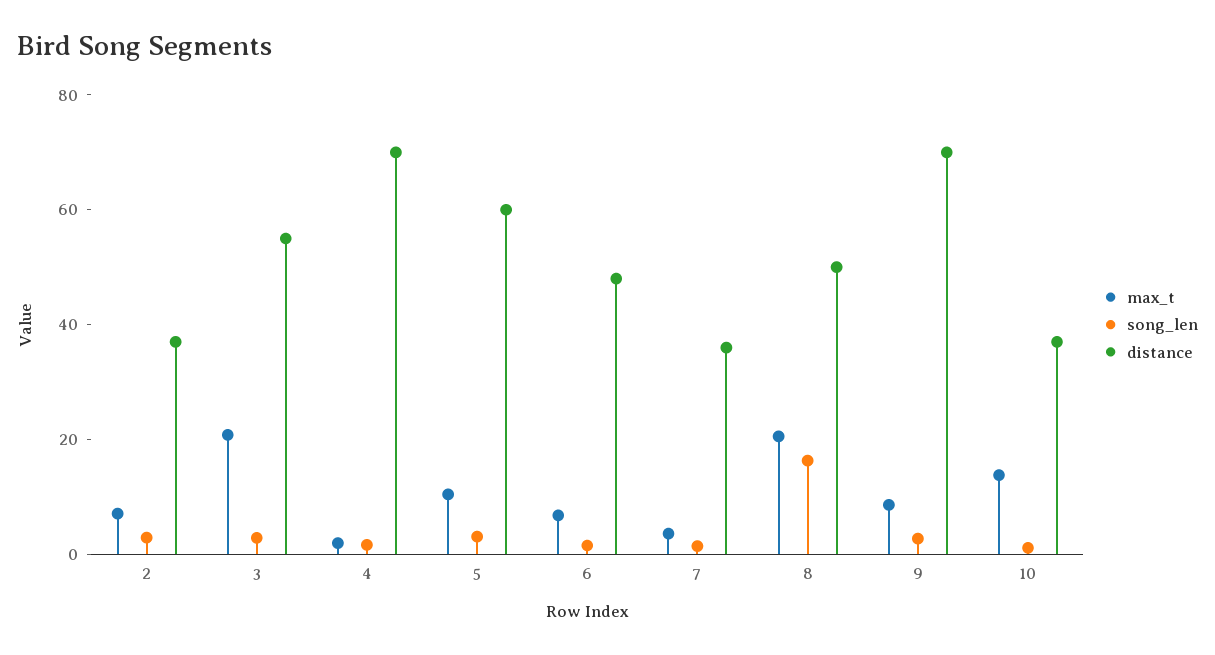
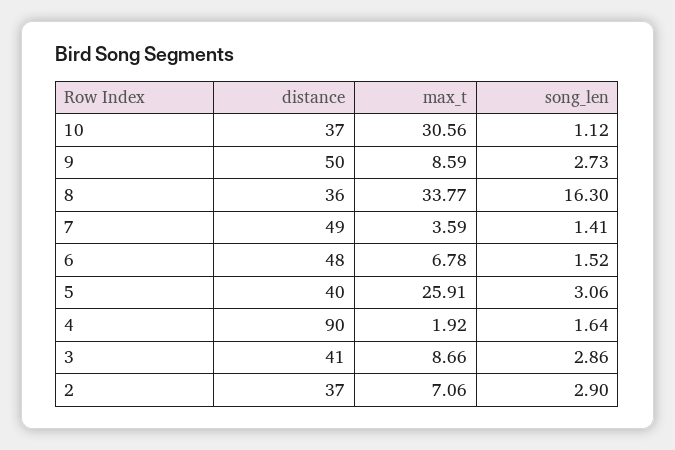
  {
    "max_t": {
      "2": 7.06,
-     "3": 20,
+     "3": 8.66,
      "4": 1.92,
-     "5": 10,
+     "5": 25.91,
      "6": 6.78,
      "7": 3.59,
-     "8": 20,
+     "8": 33.77,
      "9": 8.59,
-     "10": 15
+     "10": 30.56
    },
    "song_len": {
      "2": 2.9,
      "3": 2.86,
      "4": 1.64,
      "5": 3.06,
      "6": 1.52,
      "7": 1.41,
      "8": 16.3,
      "9": 2.73,
      "10": 1.12
    },
    "distance": {
      "2": 37,
-     "3": 55,
+     "3": 41,
-     "4": 70,
+     "4": 90,
-     "5": 60,
+     "5": 40,
      "6": 48,
-     "7": 35,
+     "7": 49,
-     "8": 50,
+     "8": 36,
-     "9": 70,
+     "9": 50,
      "10": 37
    }
  }

